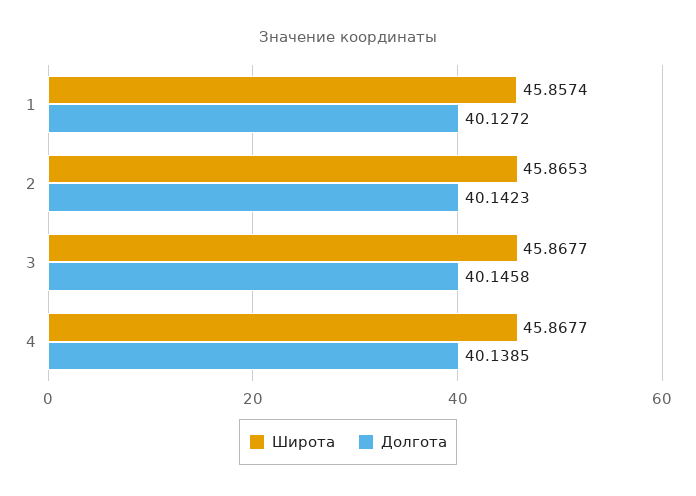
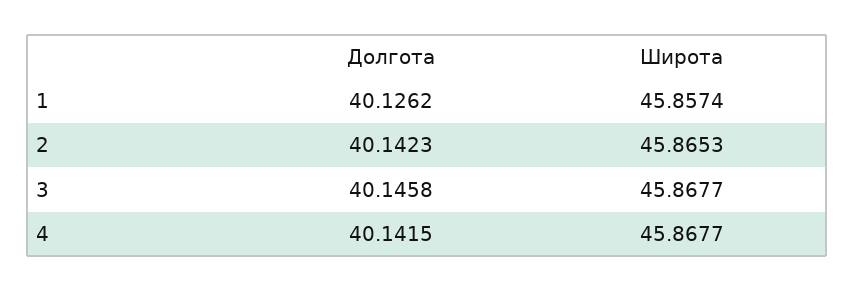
  {
    "Широта": {
      "1": 45.8574,
      "2": 45.8653,
      "3": 45.8677,
      "4": 45.8677
    },
    "Долгота": {
-     "1": 40.1272,
+     "1": 40.1262,
      "2": 40.1423,
      "3": 40.1458,
-     "4": 40.1385
+     "4": 40.1415
    }
  }

